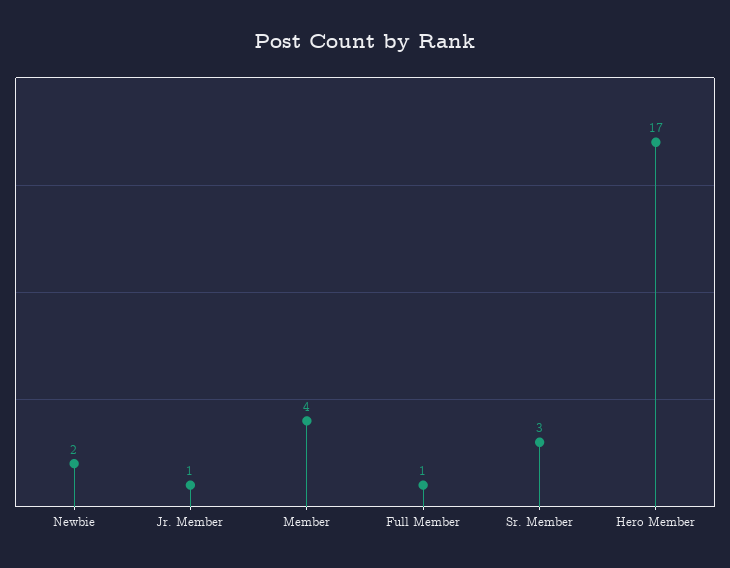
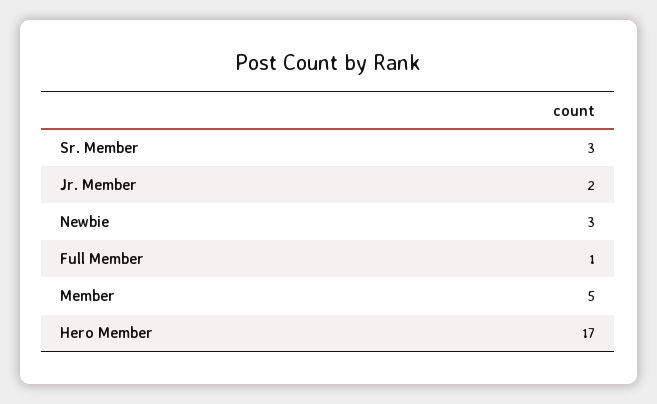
  {
-   "Newbie": 2,
+   "Newbie": 3,
-   "Jr. Member": 1,
+   "Jr. Member": 2,
-   "Member": 4,
+   "Member": 5,
    "Full Member": 1,
    "Sr. Member": 3,
    "Hero Member": 17
  }

